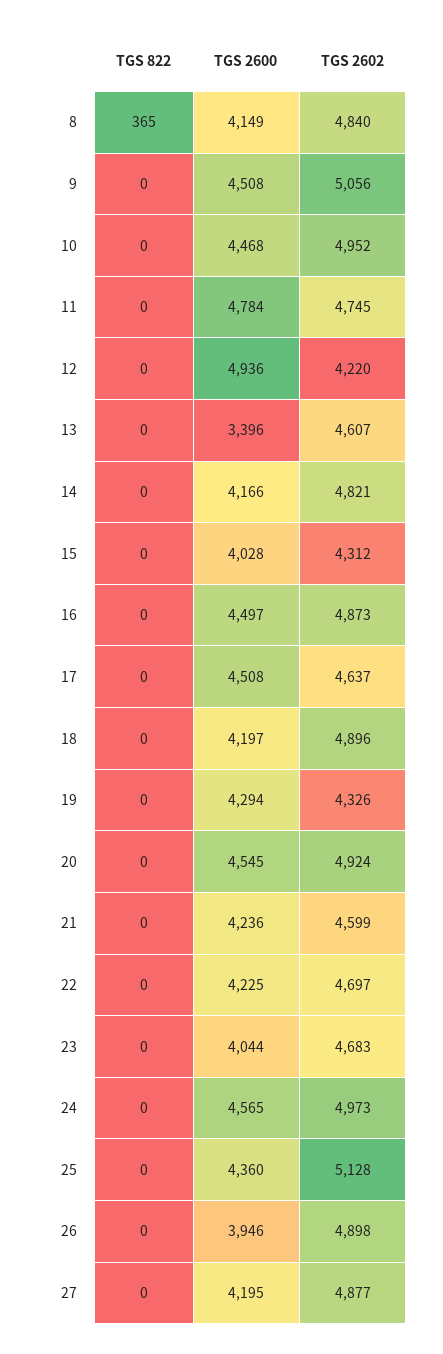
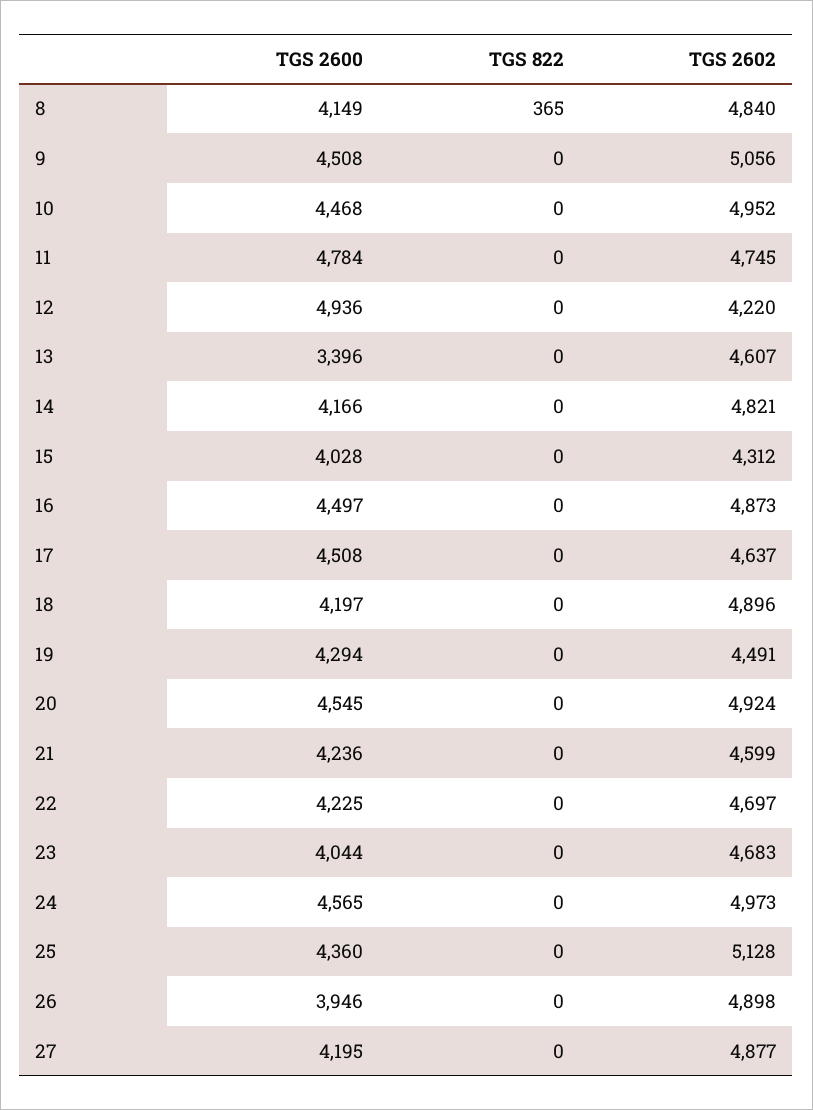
  {
    "TGS 822": {
      "8": 365,
      "9": 0,
      "10": 0,
      "11": 0,
      "12": 0,
      "13": 0,
      "14": 0,
      "15": 0,
      "16": 0,
      "17": 0,
      "18": 0,
      "19": 0,
      "20": 0,
      "21": 0,
      "22": 0,
      "23": 0,
      "24": 0,
      "25": 0,
      "26": 0,
      "27": 0
    },
    "TGS 2600": {
      "8": 4149,
      "9": 4508,
      "10": 4468,
      "11": 4784,
      "12": 4936,
      "13": 3396,
      "14": 4166,
      "15": 4028,
      "16": 4497,
      "17": 4508,
      "18": 4197,
      "19": 4294,
      "20": 4545,
      "21": 4236,
      "22": 4225,
      "23": 4044,
      "24": 4565,
      "25": 4360,
      "26": 3946,
      "27": 4195
    },
    "TGS 2602": {
      "8": 4840,
      "9": 5056,
      "10": 4952,
      "11": 4745,
      "12": 4220,
      "13": 4607,
      "14": 4821,
      "15": 4312,
      "16": 4873,
      "17": 4637,
      "18": 4896,
-     "19": 4326,
+     "19": 4491,
      "20": 4924,
      "21": 4599,
      "22": 4697,
      "23": 4683,
      "24": 4973,
      "25": 5128,
      "26": 4898,
      "27": 4877
    }
  }

